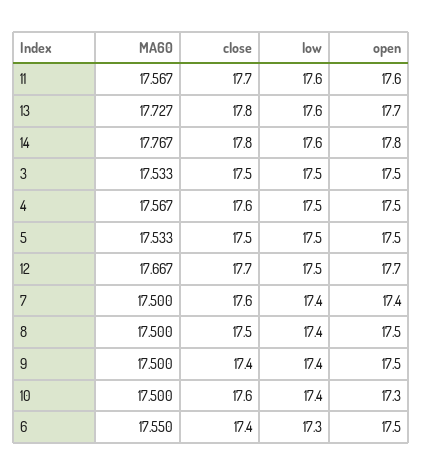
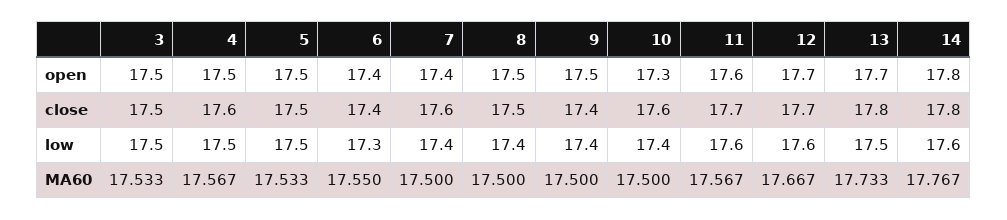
  {
    "MA60": {
      "11": 17.567,
-     "13": 17.727,
+     "13": 17.733,
      "14": 17.767,
      "3": 17.533,
      "4": 17.567,
      "5": 17.533,
      "12": 17.667,
      "7": 17.5,
      "8": 17.5,
      "9": 17.5,
      "10": 17.5,
      "6": 17.55
    },
    "close": {
      "11": 17.7,
      "13": 17.8,
      "14": 17.8,
      "3": 17.5,
      "4": 17.6,
      "5": 17.5,
      "12": 17.7,
      "7": 17.6,
      "8": 17.5,
      "9": 17.4,
      "10": 17.6,
      "6": 17.4
    },
    "low": {
      "11": 17.6,
-     "13": 17.6,
+     "13": 17.5,
      "14": 17.6,
      "3": 17.5,
      "4": 17.5,
      "5": 17.5,
-     "12": 17.5,
+     "12": 17.6,
      "7": 17.4,
      "8": 17.4,
      "9": 17.4,
      "10": 17.4,
      "6": 17.3
    },
    "open": {
      "11": 17.6,
      "13": 17.7,
      "14": 17.8,
      "3": 17.5,
      "4": 17.5,
      "5": 17.5,
      "12": 17.7,
      "7": 17.4,
      "8": 17.5,
      "9": 17.5,
      "10": 17.3,
-     "6": 17.5
+     "6": 17.4
    }
  }

